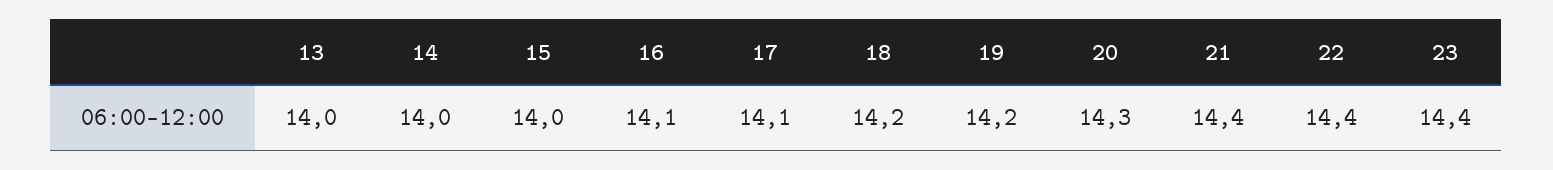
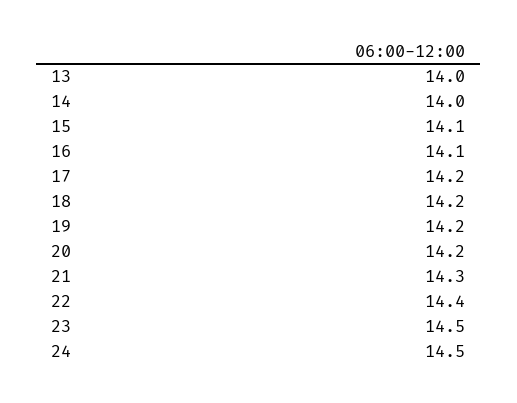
  {
    "13": 14,
    "14": 14,
-   "15": 14,
+   "15": 14.1,
    "16": 14.1,
-   "17": 14.1,
+   "17": 14.2,
    "18": 14.2,
    "19": 14.2,
-   "20": 14.3,
+   "20": 14.2,
-   "21": 14.4,
+   "21": 14.3,
    "22": 14.4,
-   "23": 14.4
+   "23": 14.5,
+   "24": 14.5
  }

